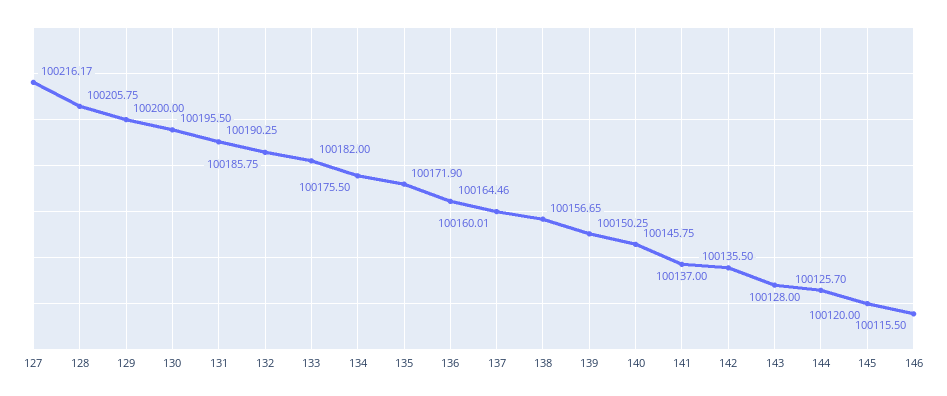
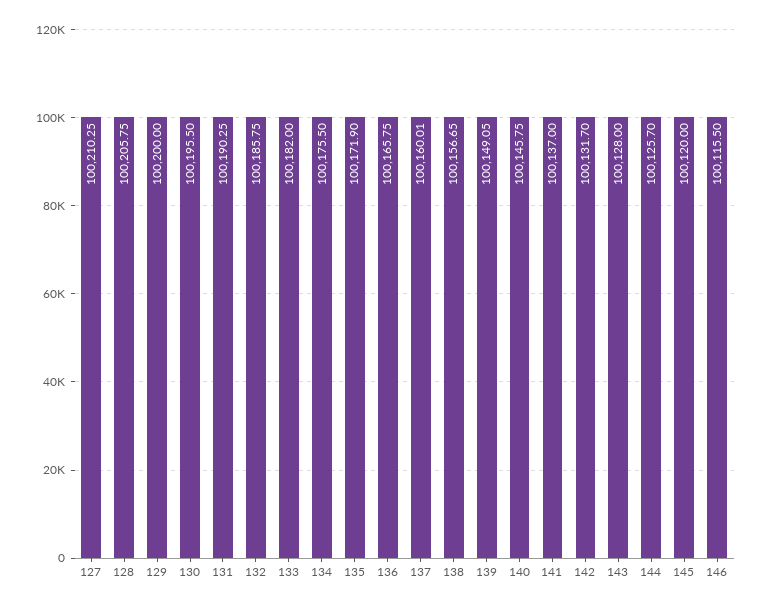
  {
-   "127": 100216.17,
+   "127": 100210.25,
    "128": 100205.75,
    "129": 100200,
    "130": 100195.5,
    "131": 100190.25,
    "132": 100185.75,
    "133": 100182,
    "134": 100175.5,
    "135": 100171.9,
-   "136": 100164.46,
+   "136": 100165.75,
    "137": 100160.01,
    "138": 100156.65,
-   "139": 100150.25,
+   "139": 100149.05,
    "140": 100145.75,
    "141": 100137,
-   "142": 100135.5,
+   "142": 100131.7,
    "143": 100128,
    "144": 100125.7,
    "145": 100120,
    "146": 100115.5
  }

